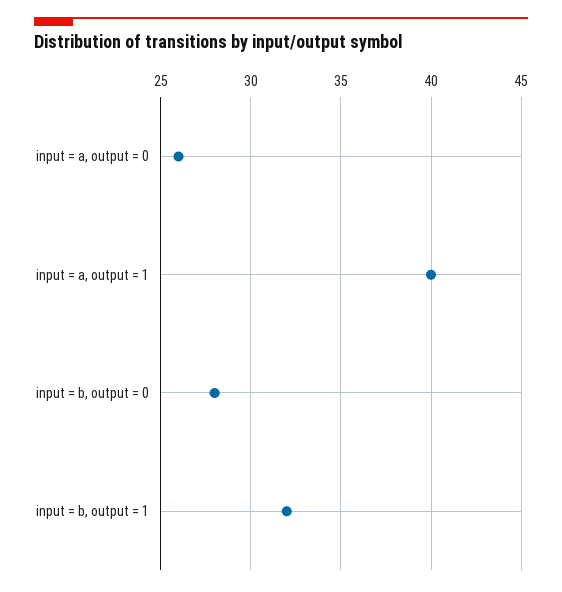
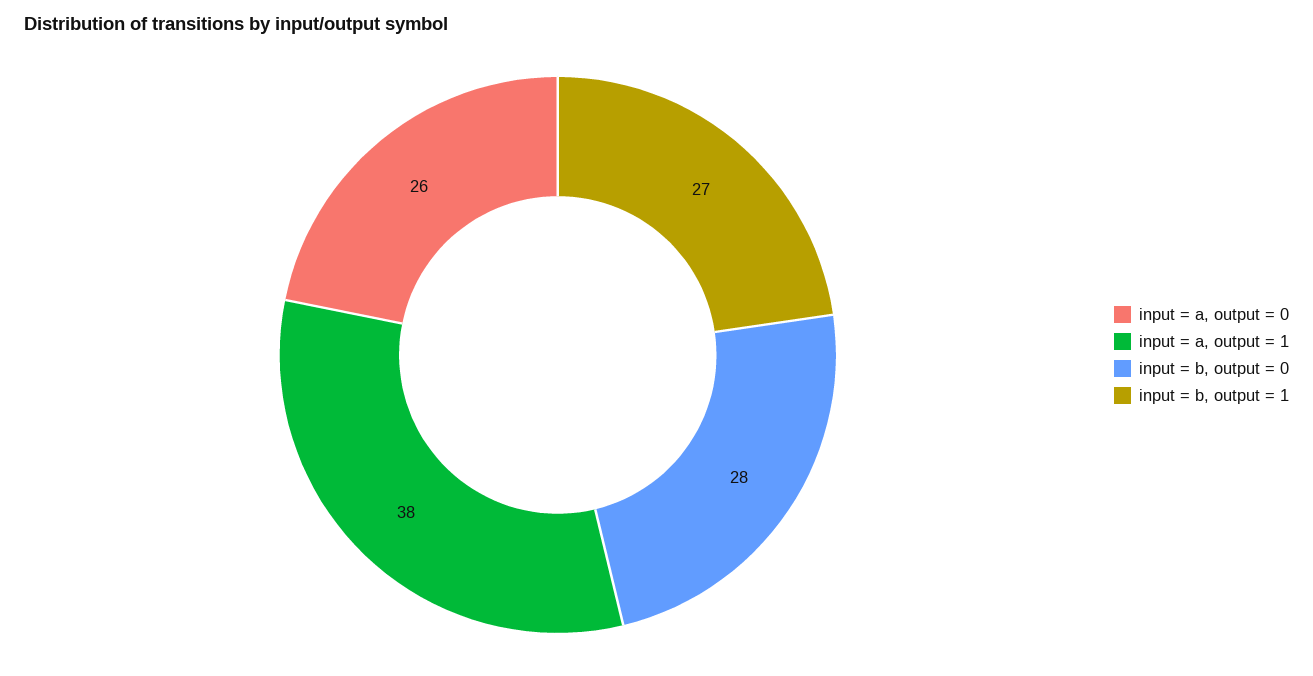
  {
    "input = a, output = 0": 26,
-   "input = a, output = 1": 40,
+   "input = a, output = 1": 38,
    "input = b, output = 0": 28,
-   "input = b, output = 1": 32
+   "input = b, output = 1": 27
  }

